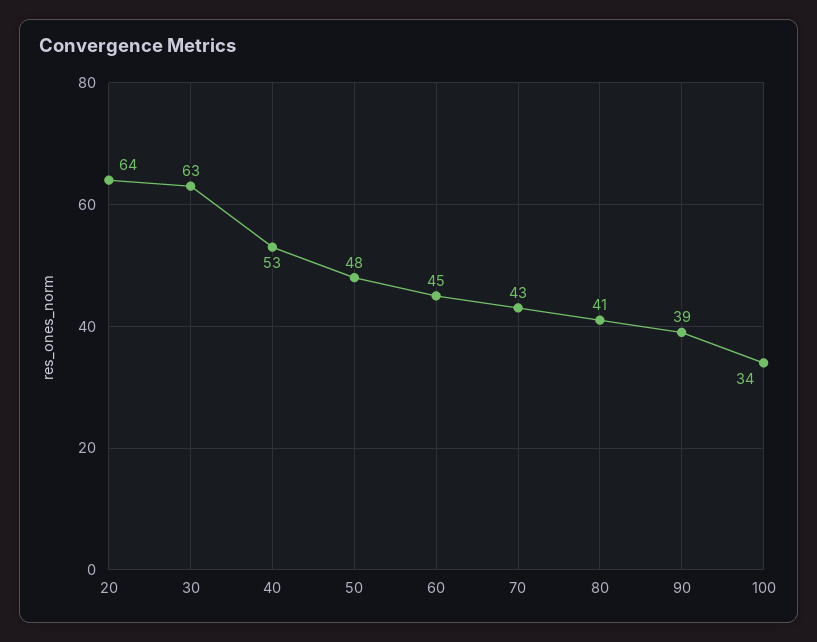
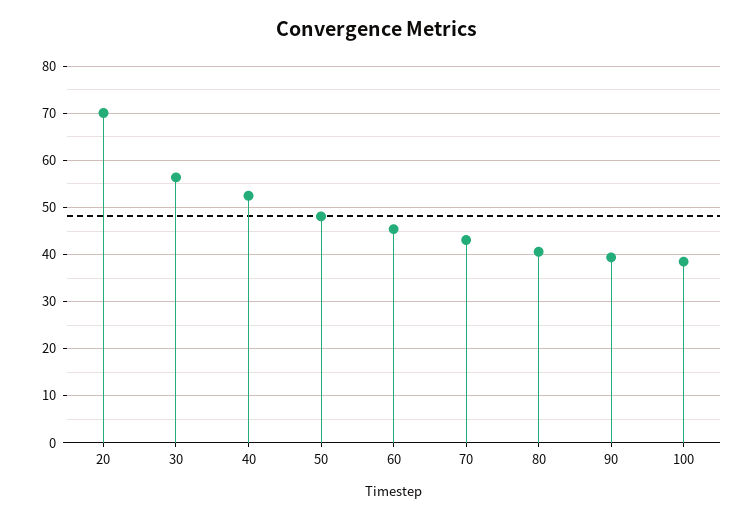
  {
-   "20": 64,
+   "20": 70,
-   "30": 63,
+   "30": 56,
    "40": 53,
    "50": 48,
    "60": 45,
    "70": 43,
    "80": 41,
    "90": 39,
-   "100": 34
+   "100": 38
  }

